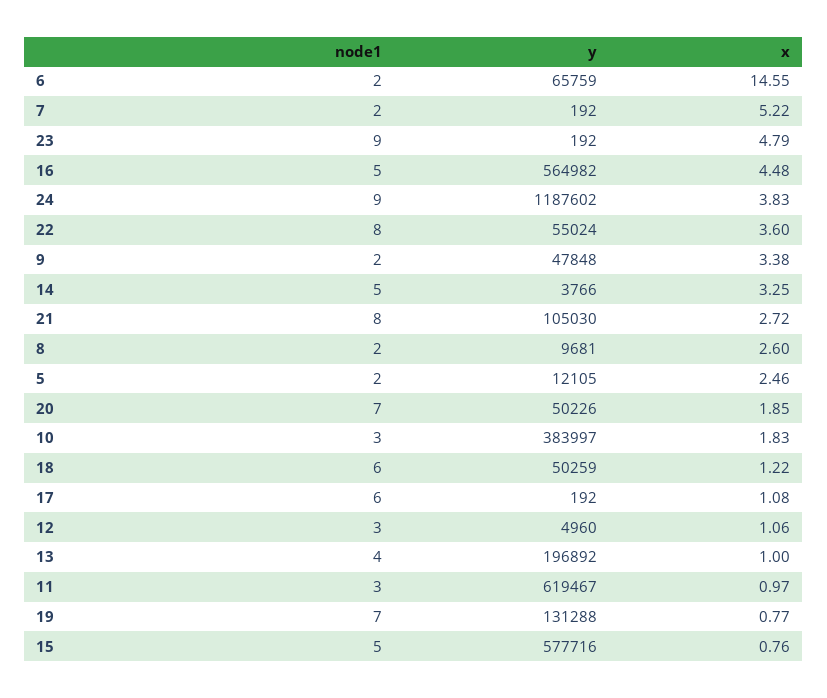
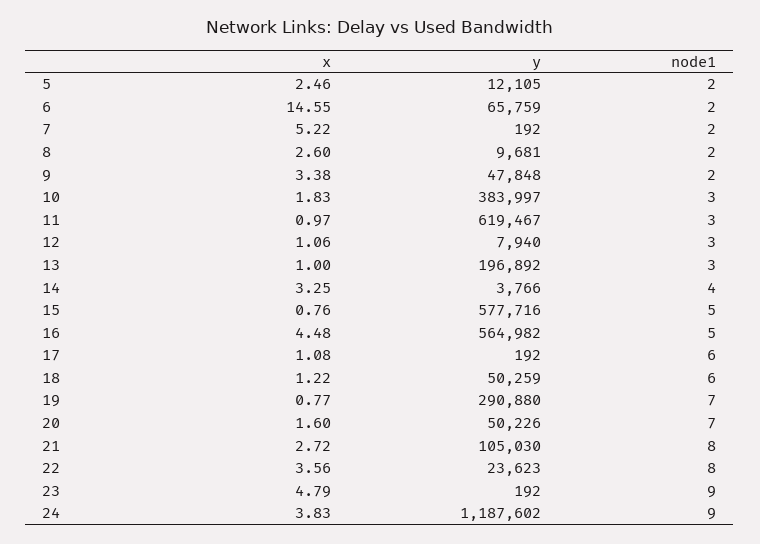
  {
    "node1": {
      "6": 2,
      "7": 2,
      "23": 9,
      "16": 5,
      "24": 9,
      "22": 8,
      "9": 2,
-     "14": 5,
+     "14": 4,
      "21": 8,
      "8": 2,
      "5": 2,
      "20": 7,
      "10": 3,
      "18": 6,
      "17": 6,
      "12": 3,
-     "13": 4,
+     "13": 3,
      "11": 3,
      "19": 7,
      "15": 5
    },
    "y": {
      "6": 65759,
      "7": 192,
      "23": 192,
      "16": 564982,
      "24": 1187602,
-     "22": 55024,
+     "22": 23623,
      "9": 47848,
      "14": 3766,
      "21": 105030,
      "8": 9681,
      "5": 12105,
      "20": 50226,
      "10": 383997,
      "18": 50259,
      "17": 192,
-     "12": 4960,
+     "12": 7940,
      "13": 196892,
      "11": 619467,
-     "19": 131288,
+     "19": 290880,
      "15": 577716
    },
    "x": {
      "6": 14.55,
      "7": 5.22,
      "23": 4.79,
      "16": 4.48,
      "24": 3.83,
-     "22": 3.6,
+     "22": 3.56,
      "9": 3.38,
      "14": 3.25,
      "21": 2.72,
      "8": 2.6,
      "5": 2.46,
-     "20": 1.85,
+     "20": 1.6,
      "10": 1.83,
      "18": 1.22,
      "17": 1.08,
      "12": 1.06,
      "13": 1,
      "11": 0.97,
      "19": 0.77,
      "15": 0.76
    }
  }

